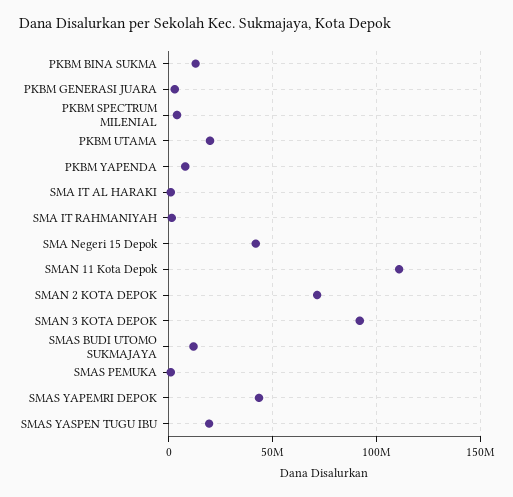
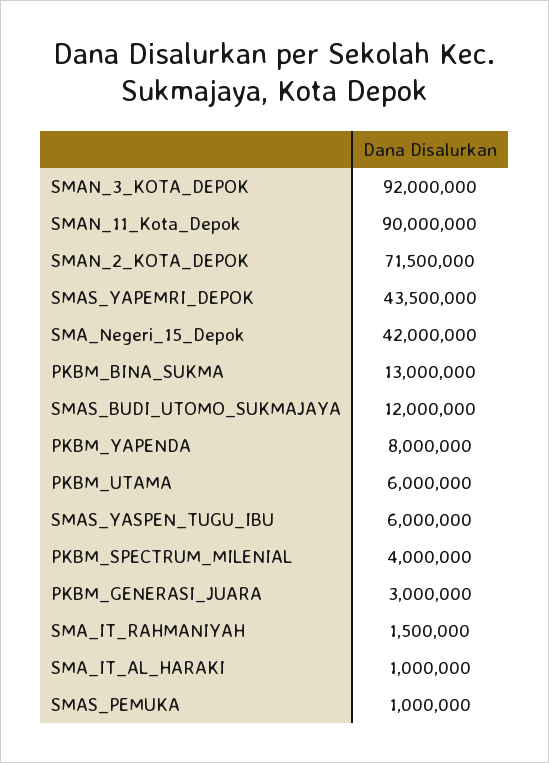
  {
    "PKBM BINA SUKMA": 13000000,
    "PKBM GENERASI JUARA": 3000000,
    "PKBM SPECTRUM MILENIAL": 4000000,
-   "PKBM UTAMA": 20000000,
+   "PKBM UTAMA": 6000000,
    "PKBM YAPENDA": 8000000,
    "SMA IT AL HARAKI": 1000000,
    "SMA IT RAHMANIYAH": 1500000,
    "SMA Negeri 15 Depok": 42000000,
-   "SMAN 11 Kota Depok": 110000000,
+   "SMAN 11 Kota Depok": 90000000,
    "SMAN 2 KOTA DEPOK": 71500000,
    "SMAN 3 KOTA DEPOK": 92000000,
    "SMAS BUDI UTOMO SUKMAJAYA": 12000000,
    "SMAS PEMUKA": 1000000,
    "SMAS YAPEMRI DEPOK": 43500000,
-   "SMAS YASPEN TUGU IBU": 20000000
+   "SMAS YASPEN TUGU IBU": 6000000
  }

